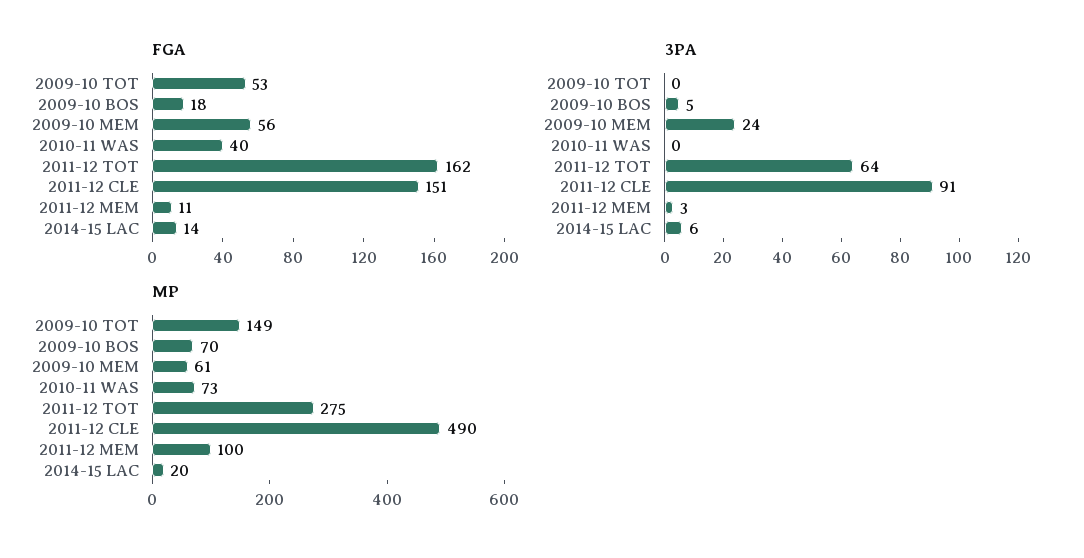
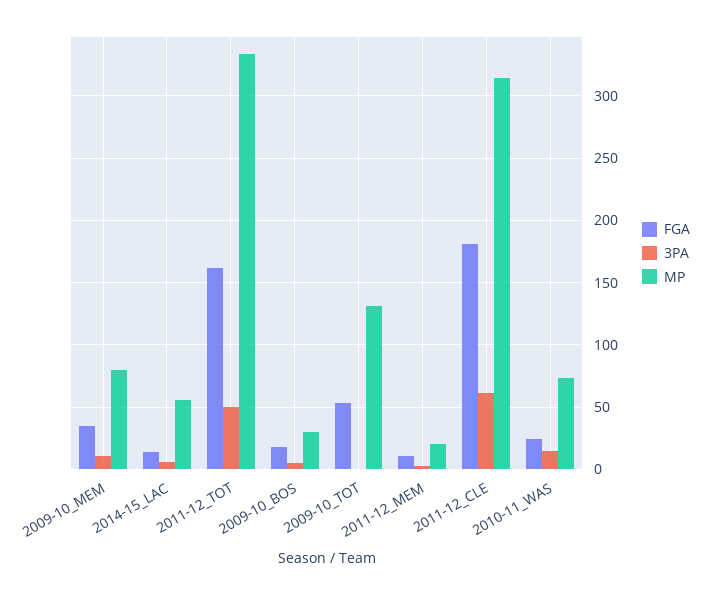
  {
    "FGA": {
      "2009-10 TOT": 53,
      "2009-10 BOS": 18,
-     "2009-10 MEM": 56,
+     "2009-10 MEM": 35,
-     "2010-11 WAS": 40,
+     "2010-11 WAS": 25,
      "2011-12 TOT": 162,
-     "2011-12 CLE": 151,
+     "2011-12 CLE": 180,
      "2011-12 MEM": 11,
      "2014-15 LAC": 14
    },
    "3PA": {
      "2009-10 TOT": 0,
      "2009-10 BOS": 5,
-     "2009-10 MEM": 24,
+     "2009-10 MEM": 10,
-     "2010-11 WAS": 0,
+     "2010-11 WAS": 15,
-     "2011-12 TOT": 64,
+     "2011-12 TOT": 50,
-     "2011-12 CLE": 91,
+     "2011-12 CLE": 60,
      "2011-12 MEM": 3,
      "2014-15 LAC": 6
    },
    "MP": {
-     "2009-10 TOT": 149,
+     "2009-10 TOT": 130,
-     "2009-10 BOS": 70,
+     "2009-10 BOS": 30,
-     "2009-10 MEM": 61,
+     "2009-10 MEM": 80,
      "2010-11 WAS": 73,
-     "2011-12 TOT": 275,
+     "2011-12 TOT": 335,
-     "2011-12 CLE": 490,
+     "2011-12 CLE": 315,
-     "2011-12 MEM": 100,
+     "2011-12 MEM": 20,
-     "2014-15 LAC": 20
+     "2014-15 LAC": 55
    }
  }

